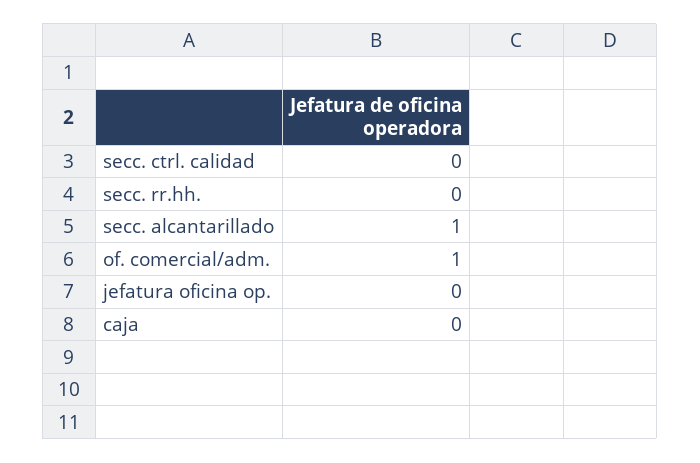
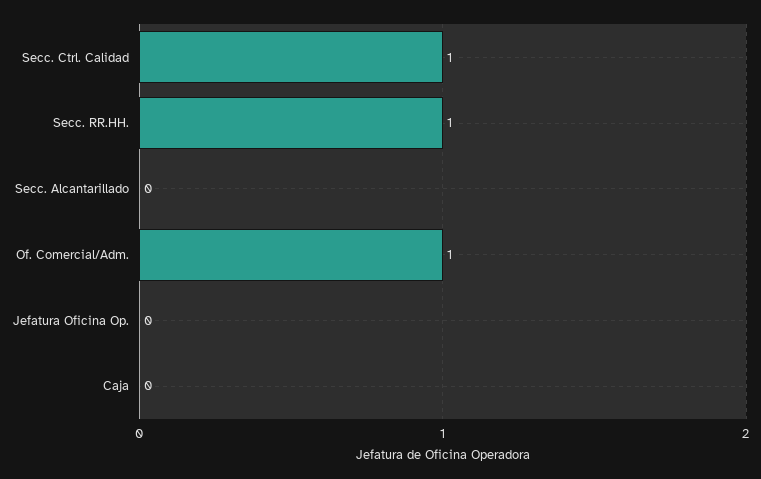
  {
-   "secc. ctrl. calidad": 0,
+   "secc. ctrl. calidad": 1,
-   "secc. rr.hh.": 0,
+   "secc. rr.hh.": 1,
-   "secc. alcantarillado": 1,
+   "secc. alcantarillado": 0,
    "of. comercial/adm.": 1,
    "jefatura oficina op.": 0,
    "caja": 0
  }

